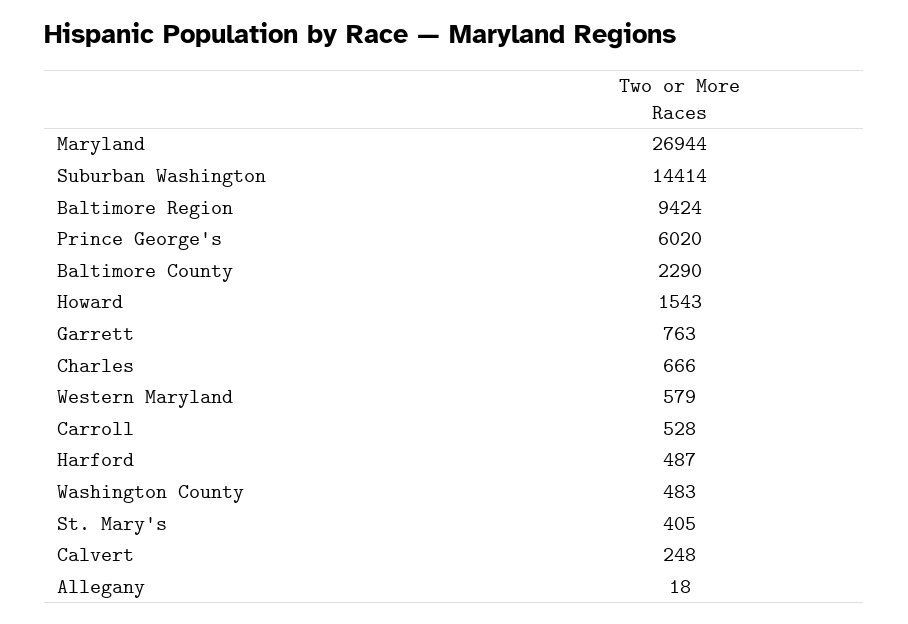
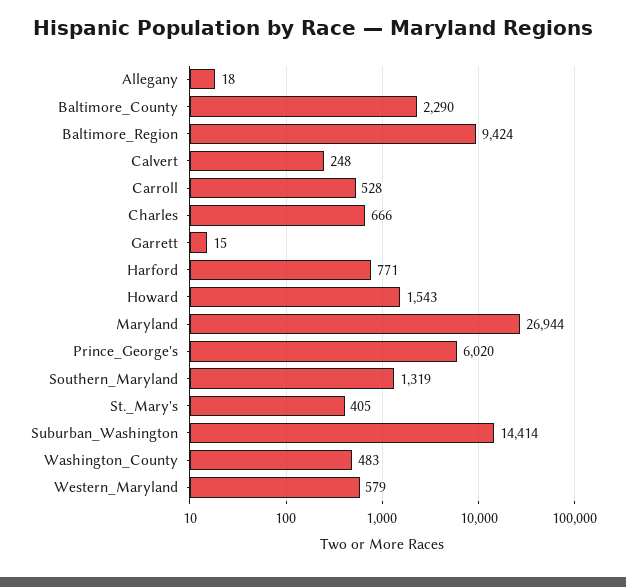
  {
    "Maryland": 26944,
    "Suburban Washington": 14414,
    "Baltimore Region": 9424,
    "Prince George's": 6020,
    "Baltimore County": 2290,
    "Howard": 1543,
-   "Garrett": 763,
+   "Garrett": 15,
    "Charles": 666,
    "Western Maryland": 579,
    "Carroll": 528,
-   "Harford": 487,
+   "Harford": 771,
    "Washington County": 483,
    "St. Mary's": 405,
    "Calvert": 248,
-   "Allegany": 18
+   "Allegany": 18,
+   "Southern_Maryland": 1319
  }

